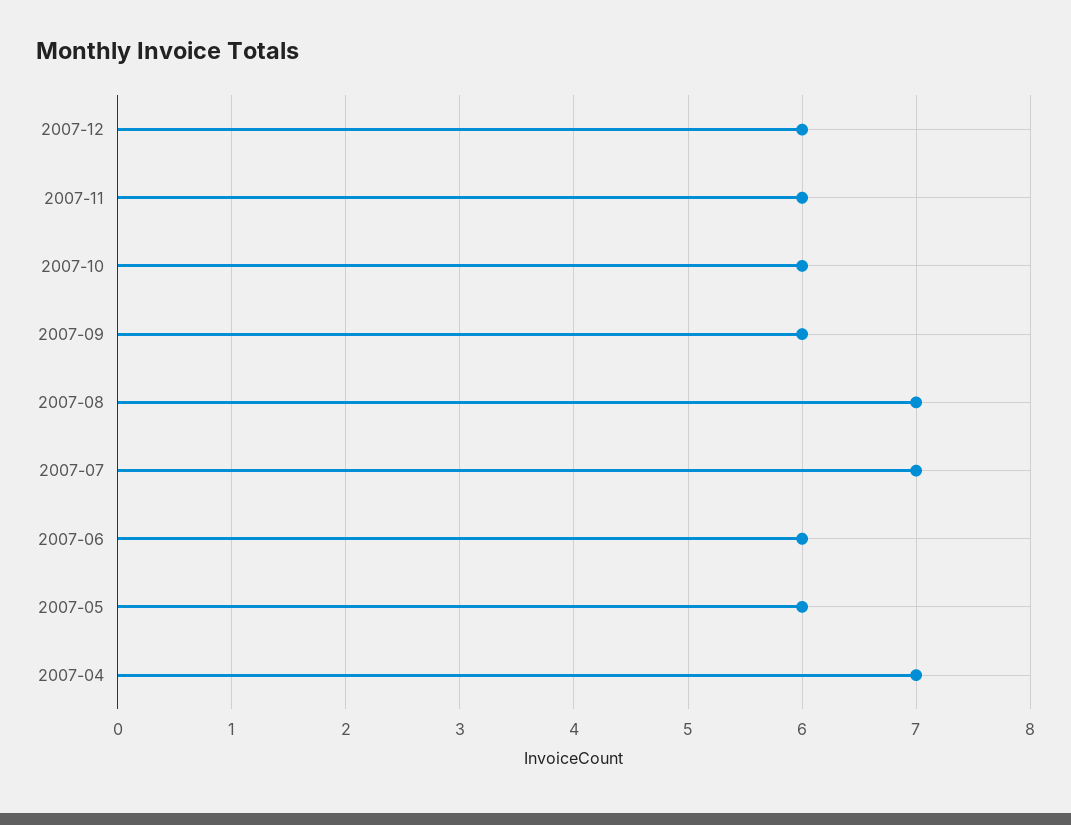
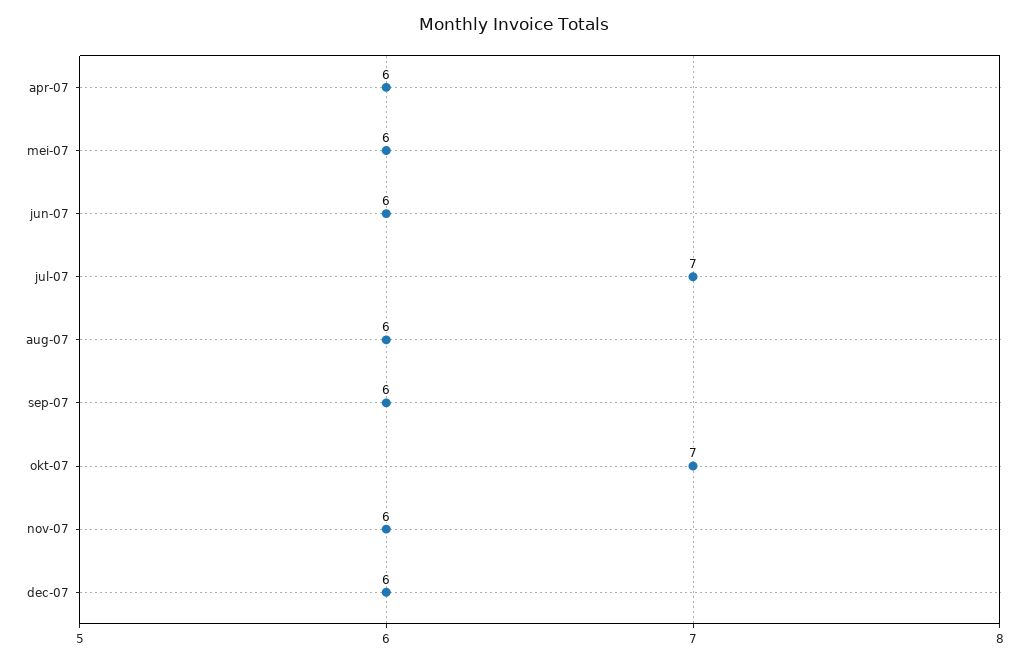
  {
    "2007-12": 6,
    "2007-11": 6,
-   "2007-10": 6,
+   "2007-10": 7,
    "2007-09": 6,
-   "2007-08": 7,
+   "2007-08": 6,
    "2007-07": 7,
    "2007-06": 6,
    "2007-05": 6,
-   "2007-04": 7
+   "2007-04": 6
  }

